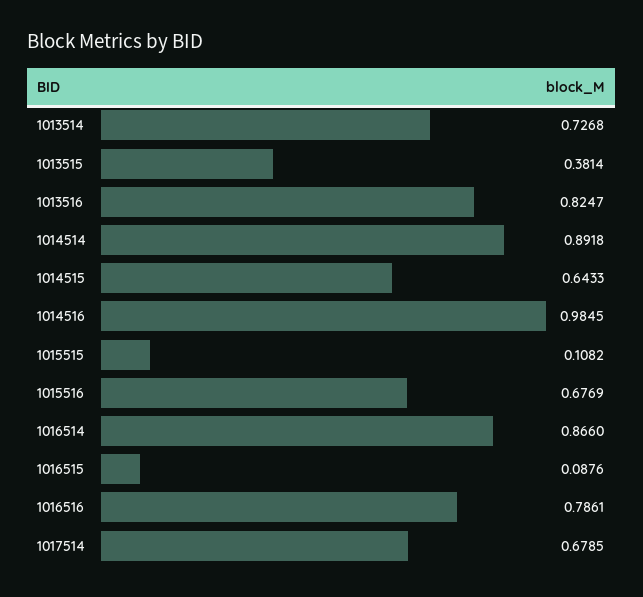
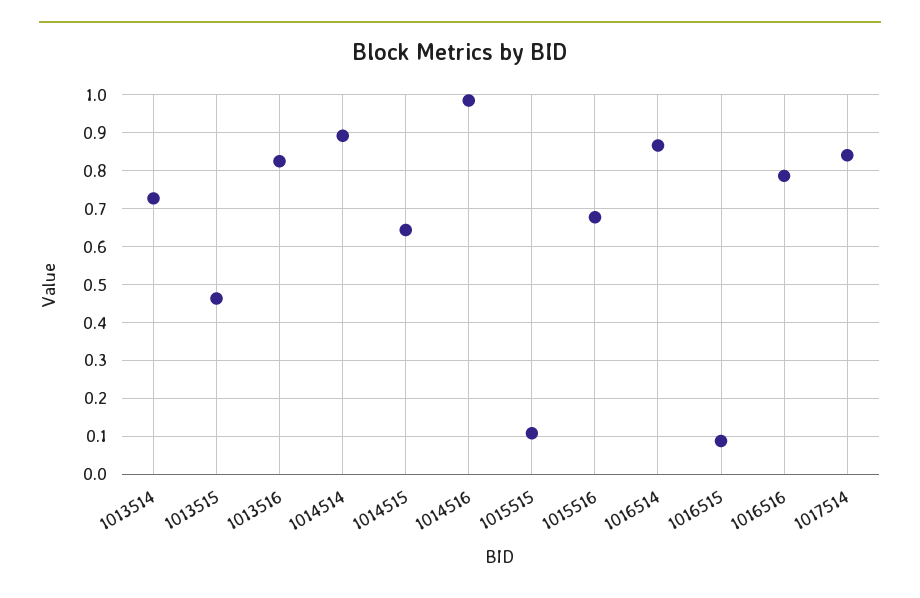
  {
    "1013514": 0.7268,
-   "1013515": 0.3814,
+   "1013515": 0.46,
    "1013516": 0.8247,
    "1014514": 0.8918,
    "1014515": 0.6433,
    "1014516": 0.9845,
    "1015515": 0.1082,
    "1015516": 0.6769,
    "1016514": 0.866,
    "1016515": 0.0876,
    "1016516": 0.7861,
-   "1017514": 0.6785
+   "1017514": 0.84
  }

